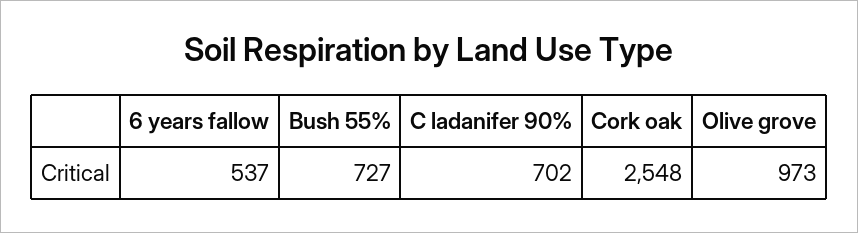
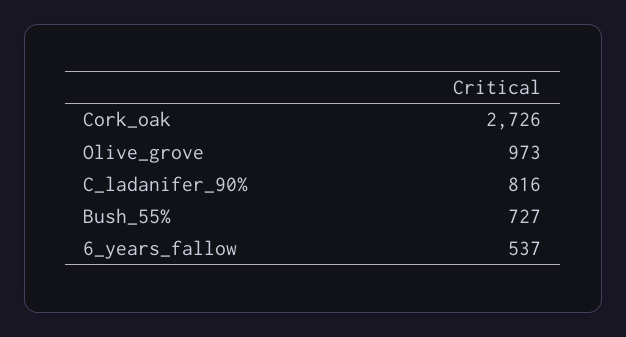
  {
    "6 years fallow": 537,
    "Bush 55%": 727,
-   "C ladanifer 90%": 702,
+   "C ladanifer 90%": 816,
-   "Cork oak": 2548,
+   "Cork oak": 2726,
    "Olive grove": 973
  }

